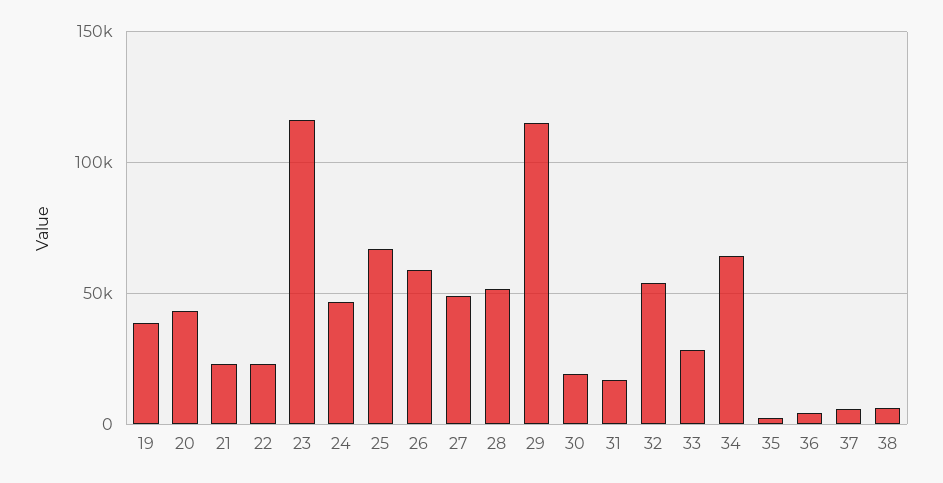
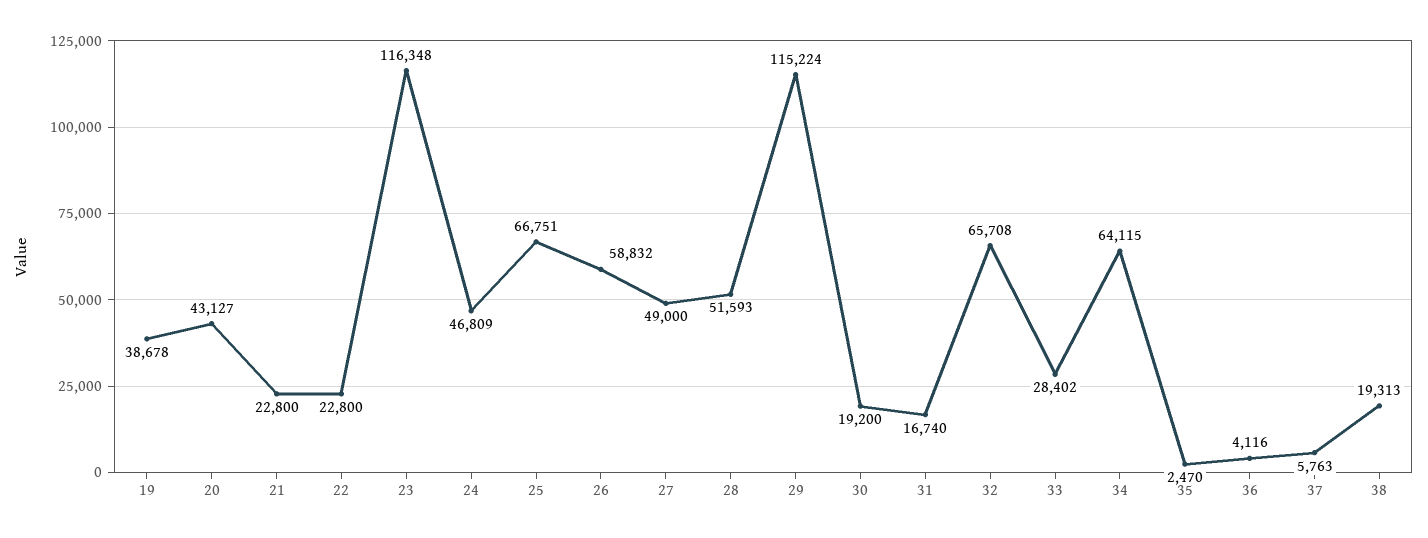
  {
    "19": 38678,
    "20": 43127,
    "21": 22800,
    "22": 22800,
    "23": 116348,
    "24": 46809,
    "25": 66751,
    "26": 58832,
    "27": 49000,
    "28": 51593,
    "29": 115224,
    "30": 19200,
    "31": 16740,
-   "32": 55000,
+   "32": 65708,
    "33": 28402,
    "34": 64115,
    "35": 2470,
    "36": 4116,
    "37": 5763,
-   "38": 5000
+   "38": 19313
  }

